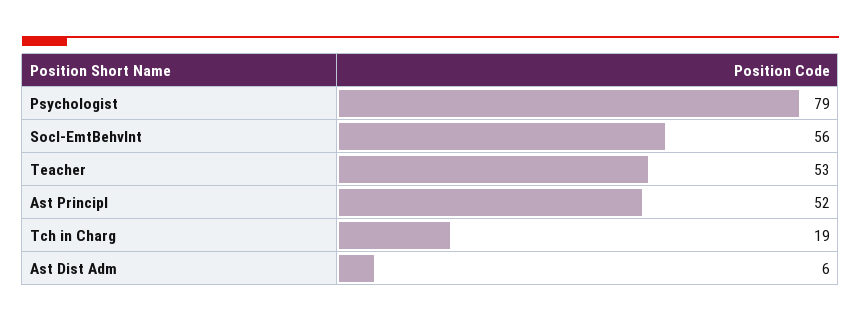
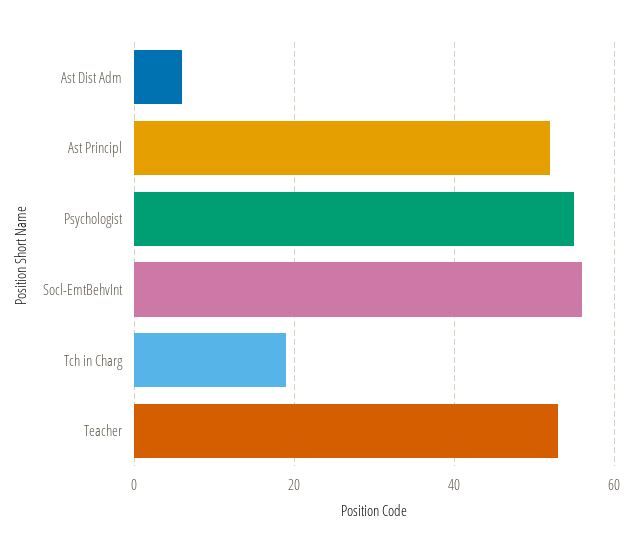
  {
-   "Psychologist": 79,
+   "Psychologist": 55,
    "Socl-EmtBehvInt": 56,
    "Teacher": 53,
    "Ast Principl": 52,
    "Tch in Charg": 19,
    "Ast Dist Adm": 6
  }

